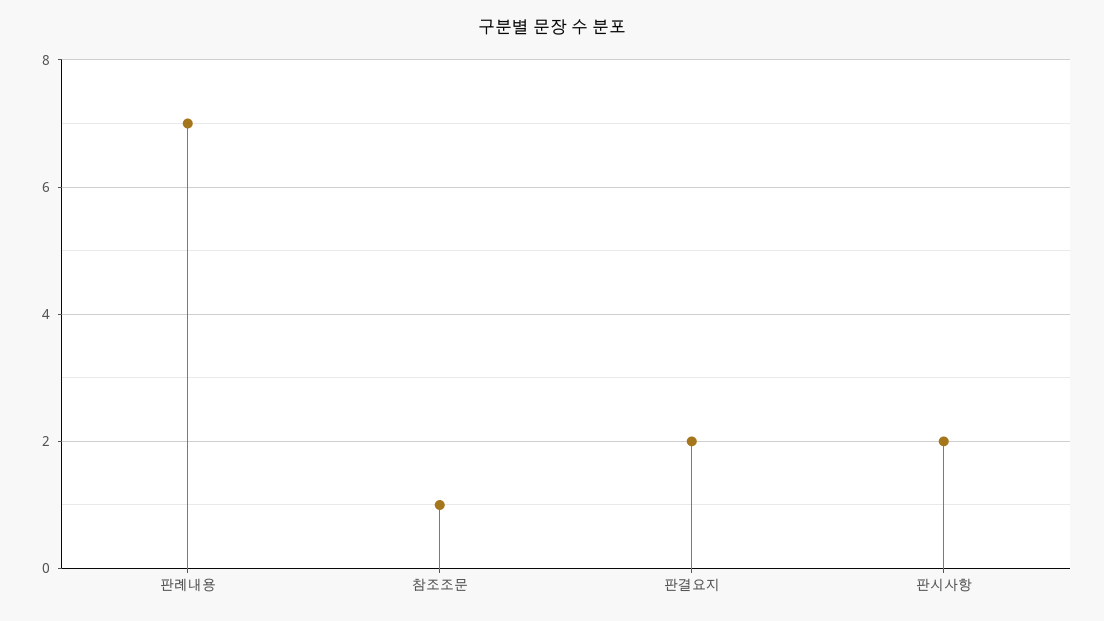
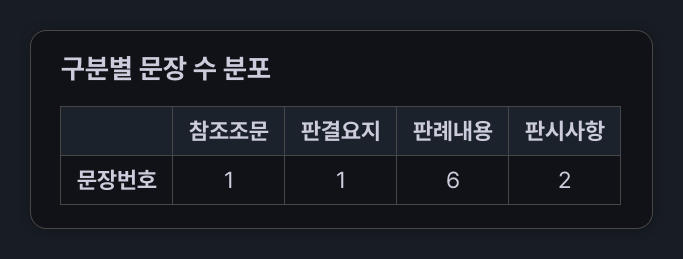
  {
-   "판례내용": 7,
+   "판례내용": 6,
    "참조조문": 1,
-   "판결요지": 2,
+   "판결요지": 1,
    "판시사항": 2
  }

